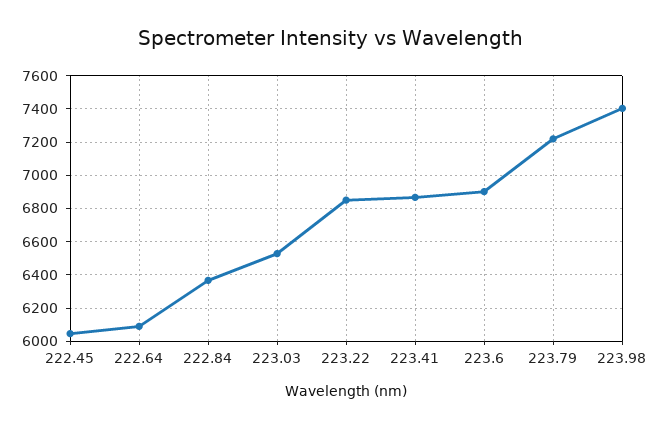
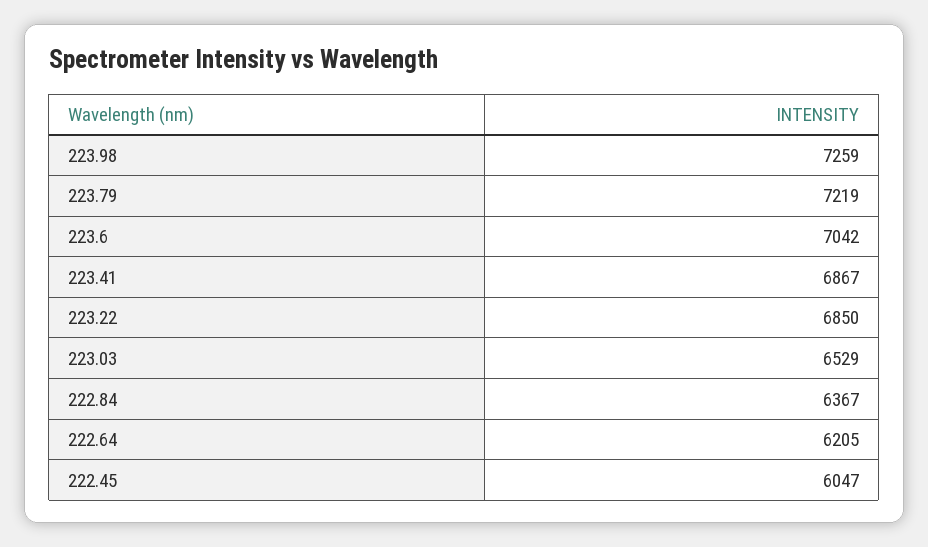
  {
    "222.45": 6047,
-   "222.64": 6100,
+   "222.64": 6205,
    "222.84": 6367,
    "223.03": 6529,
    "223.22": 6850,
    "223.41": 6867,
-   "223.6": 6900,
+   "223.6": 7042,
    "223.79": 7219,
-   "223.98": 7400
+   "223.98": 7259
  }

